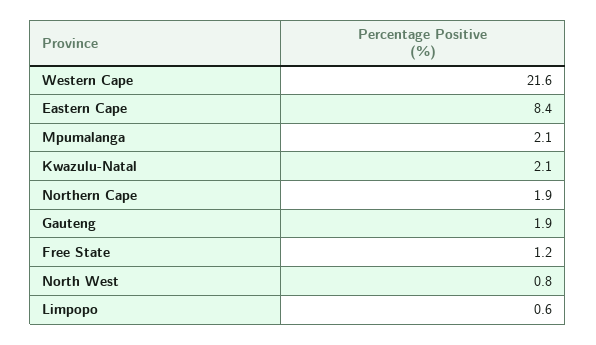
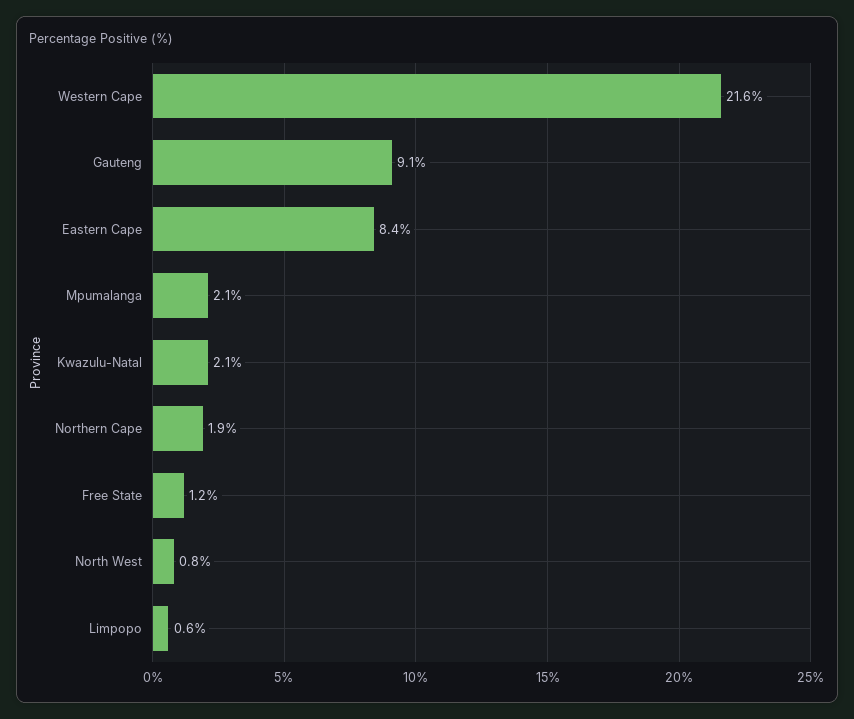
  {
    "Western Cape": 21.6,
    "Eastern Cape": 8.4,
    "Mpumalanga": 2.1,
    "Kwazulu-Natal": 2.1,
    "Northern Cape": 1.9,
-   "Gauteng": 1.9,
+   "Gauteng": 9.1,
    "Free State": 1.2,
    "North West": 0.8,
    "Limpopo": 0.6
  }

